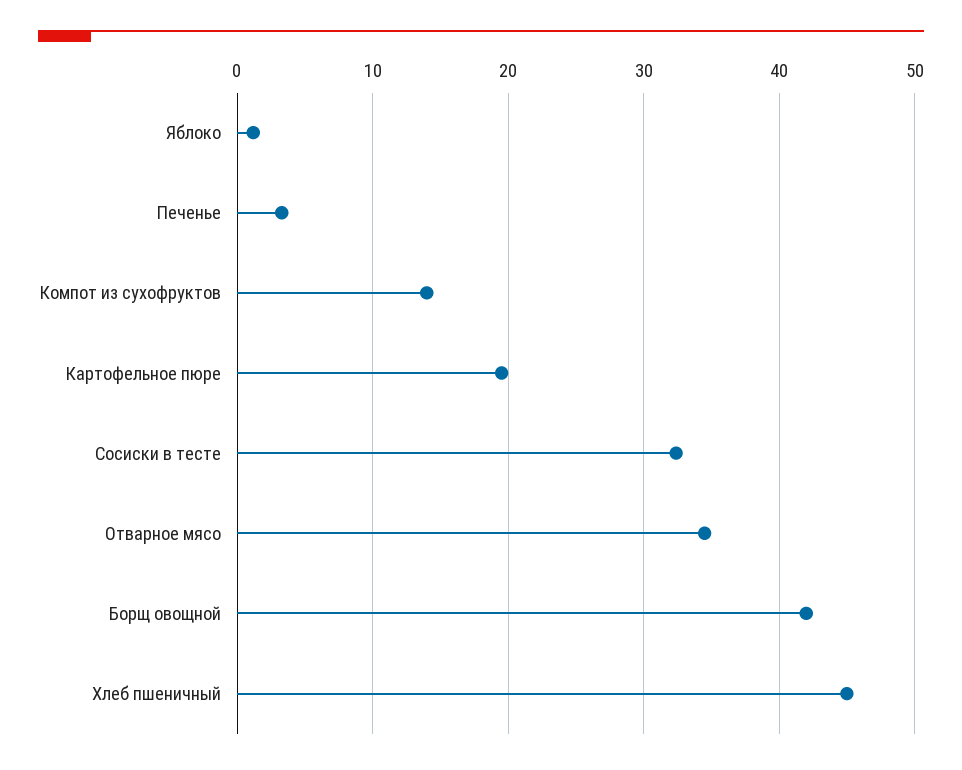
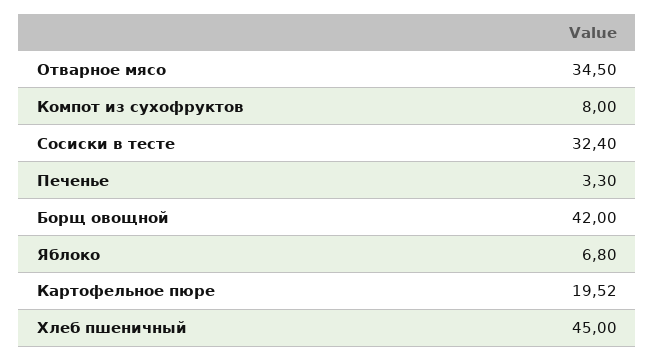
  {
-   "Яблоко": 1,
+   "Яблоко": 6.8,
    "Печенье": 3.3,
-   "Компот из сухофруктов": 14,
+   "Компот из сухофруктов": 8,
    "Картофельное пюре": 19.52,
    "Сосиски в тесте": 32.4,
    "Отварное мясо": 34.5,
    "Борщ овощной": 42,
    "Хлеб пшеничный": 45
  }

